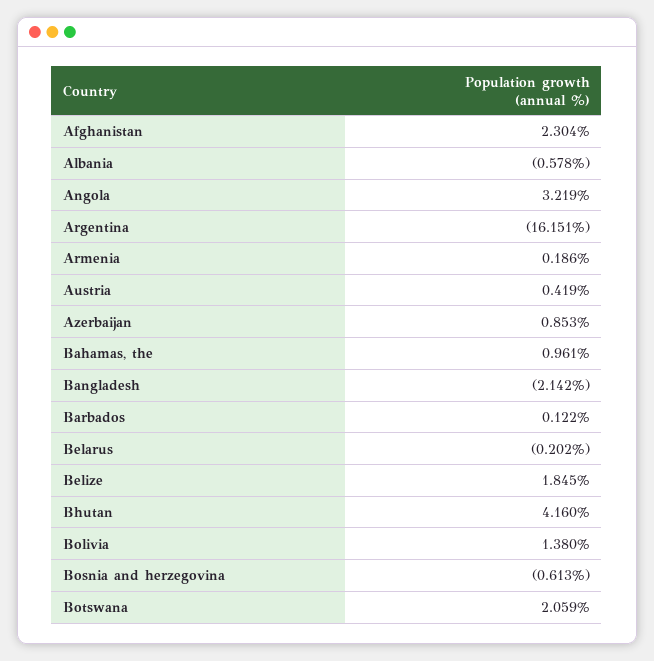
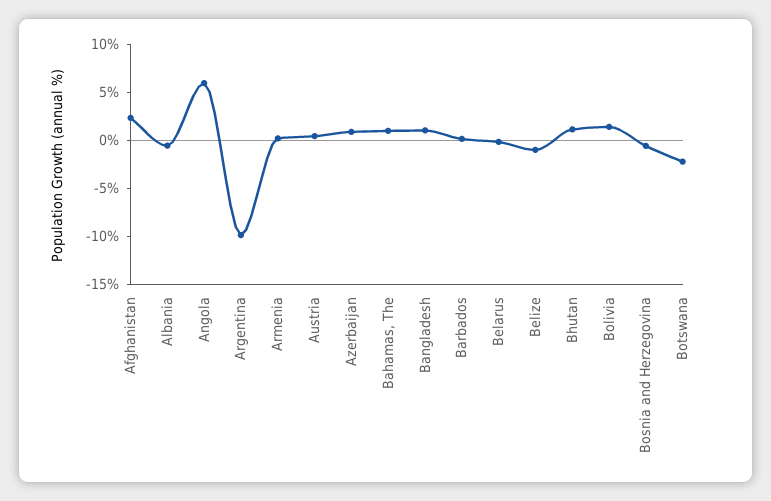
  {
    "Afghanistan": 2.304,
    "Albania": -0.578,
-   "Angola": 3.219,
+   "Angola": 6,
-   "Argentina": -16.151,
+   "Argentina": -10,
    "Armenia": 0.186,
    "Austria": 0.419,
    "Azerbaijan": 0.853,
    "Bahamas, the": 0.961,
-   "Bangladesh": -2.142,
+   "Bangladesh": 1,
    "Barbados": 0.122,
    "Belarus": -0.202,
-   "Belize": 1.845,
+   "Belize": -1,
-   "Bhutan": 4.16,
+   "Bhutan": 1,
    "Bolivia": 1.38,
    "Bosnia and herzegovina": -0.613,
-   "Botswana": 2.059
+   "Botswana": -2
  }

